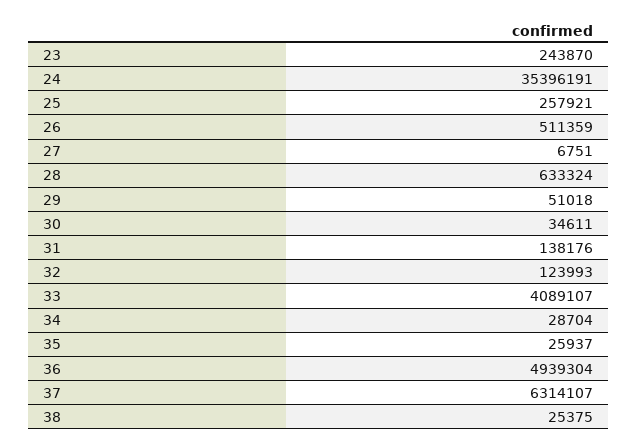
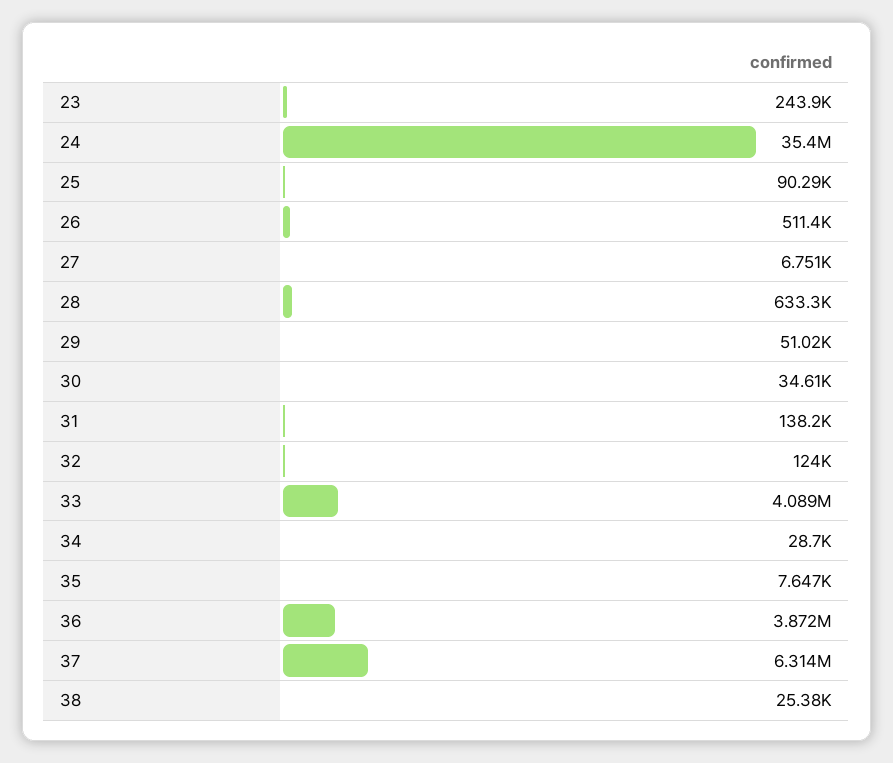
  {
    "23": 243870,
    "24": 35396191,
-   "25": 257921,
+   "25": 90290,
    "26": 511359,
    "27": 6751,
    "28": 633324,
    "29": 51018,
    "30": 34611,
    "31": 138176,
    "32": 123993,
    "33": 4089107,
    "34": 28704,
-   "35": 25937,
+   "35": 7647,
-   "36": 4939304,
+   "36": 3872000,
    "37": 6314107,
    "38": 25375
  }

